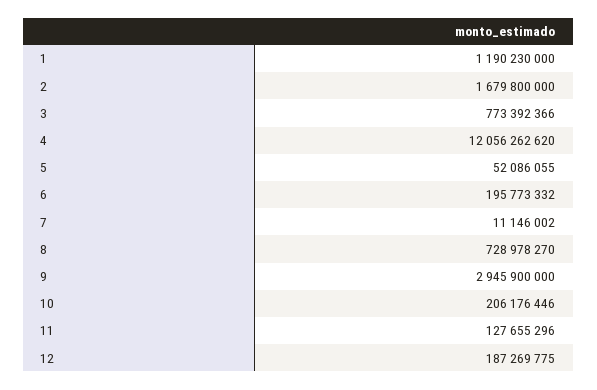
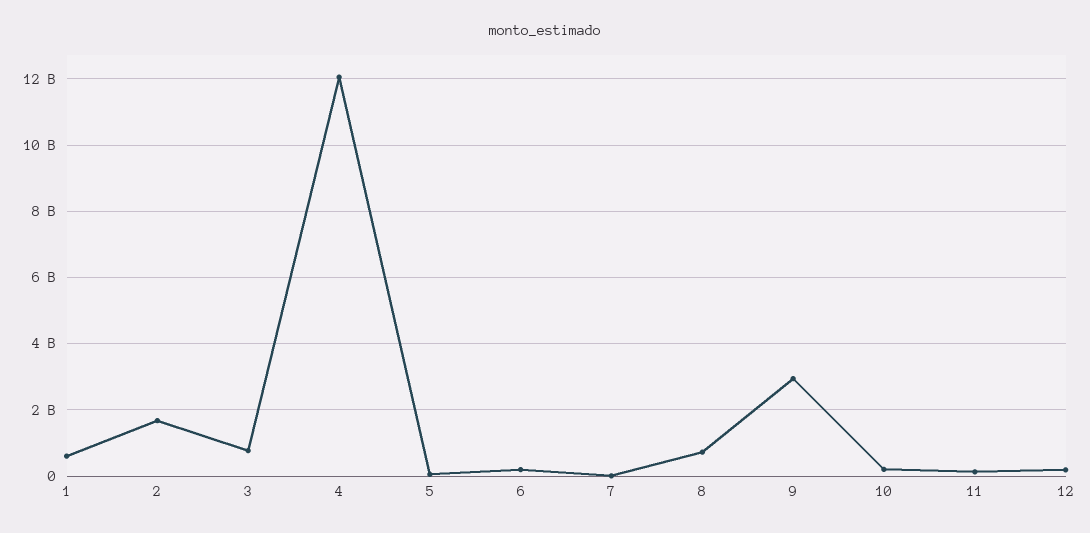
  {
-   "1": 1190230000,
+   "1": 600000000,
    "2": 1679800000,
    "3": 773392366,
    "4": 12056262620,
    "5": 52086055,
    "6": 195773332,
    "7": 11146002,
    "8": 728978270,
    "9": 2945900000,
    "10": 206176446,
    "11": 127655296,
    "12": 187269775
  }

